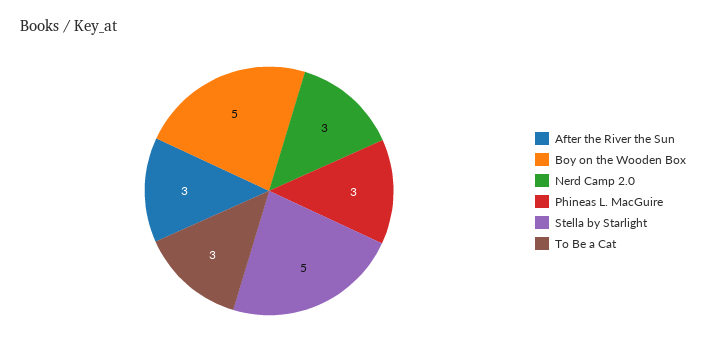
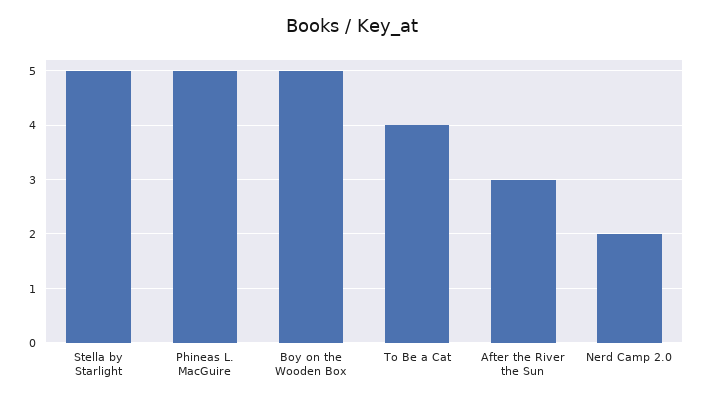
  {
    "After the River the Sun": 3,
    "Boy on the Wooden Box": 5,
-   "Nerd Camp 2.0": 3,
+   "Nerd Camp 2.0": 2,
-   "Phineas L. MacGuire": 3,
+   "Phineas L. MacGuire": 5,
    "Stella by Starlight": 5,
-   "To Be a Cat": 3
+   "To Be a Cat": 4
  }

